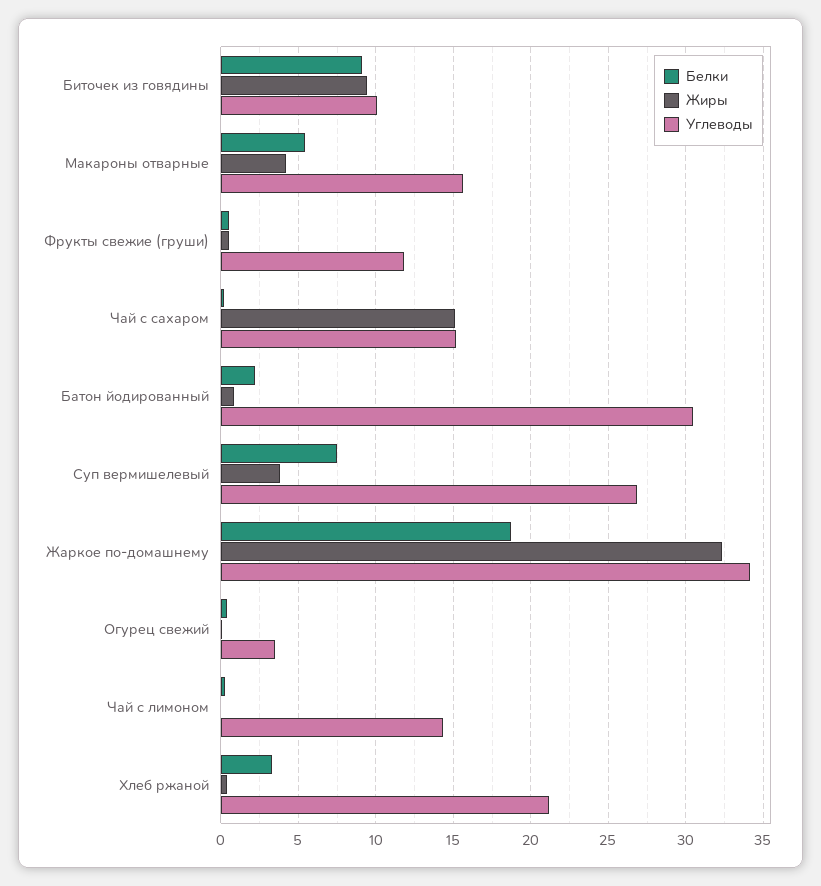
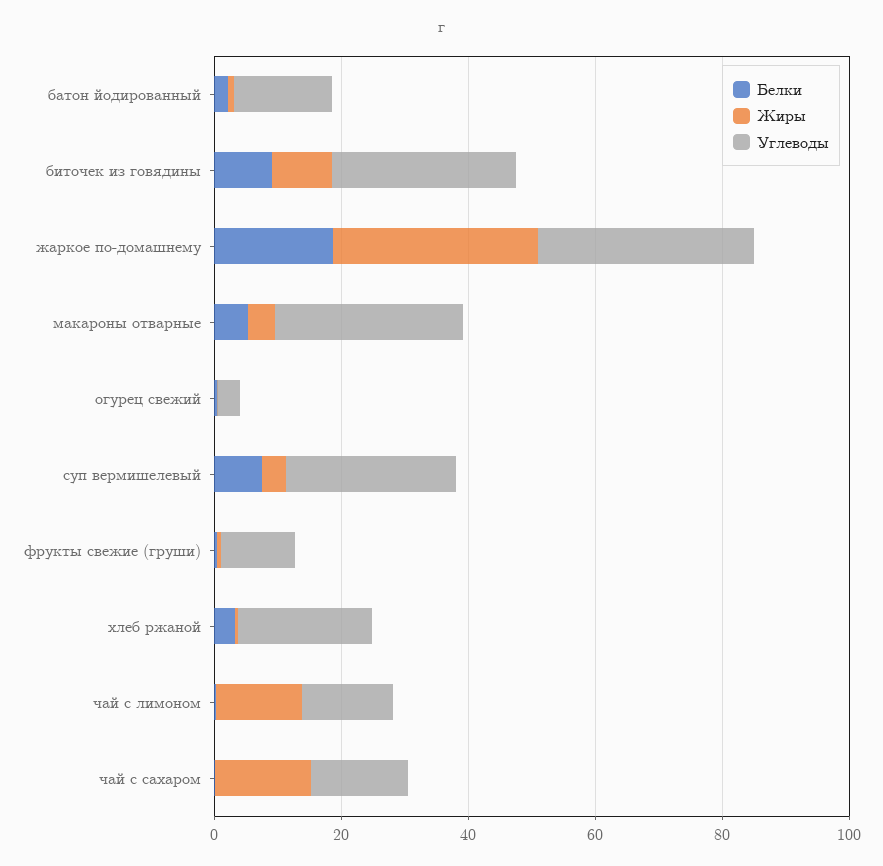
  {
    "Белки": {
      "Биточек из говядины": 9,
      "Макароны отварные": 5.5,
      "Фрукты свежие (груши)": 0.5,
      "Чай с сахаром": 0,
      "Батон йодированный": 2,
      "Суп вермишелевый": 7.5,
      "Жаркое по-домашнему": 18.5,
      "Огурец свежий": 0.5,
      "Чай с лимоном": 0.5,
      "Хлеб ржаной": 3.5
    },
    "Жиры": {
      "Биточек из говядины": 9.5,
      "Макароны отварные": 4,
      "Фрукты свежие (груши)": 0.5,
      "Чай с сахаром": 15,
      "Батон йодированный": 1,
      "Суп вермишелевый": 4,
      "Жаркое по-домашнему": 32.5,
      "Огурец свежий": 0,
-     "Чай с лимоном": 0,
+     "Чай с лимоном": 15,
      "Хлеб ржаной": 0.5
    },
    "Углеводы": {
-     "Биточек из говядины": 10,
+     "Биточек из говядины": 30,
-     "Макароны отварные": 15.5,
+     "Макароны отварные": 30,
      "Фрукты свежие (груши)": 12,
      "Чай с сахаром": 15,
-     "Батон йодированный": 30.5,
+     "Батон йодированный": 15,
      "Суп вермишелевый": 27,
      "Жаркое по-домашнему": 34,
      "Огурец свежий": 3.5,
      "Чай с лимоном": 14.5,
      "Хлеб ржаной": 21
    }
  }

